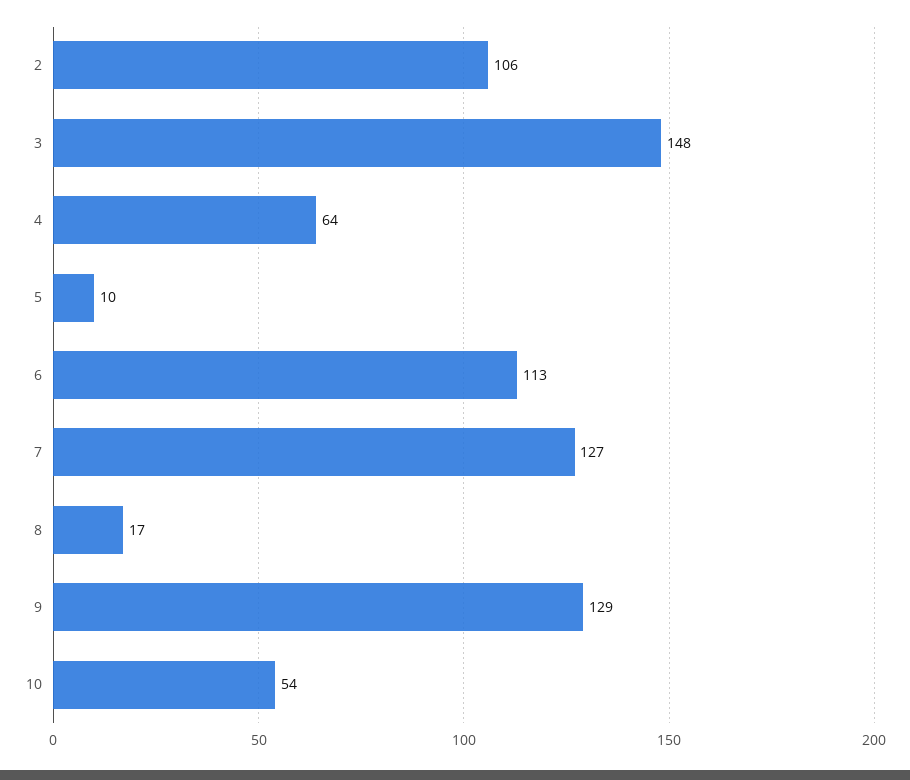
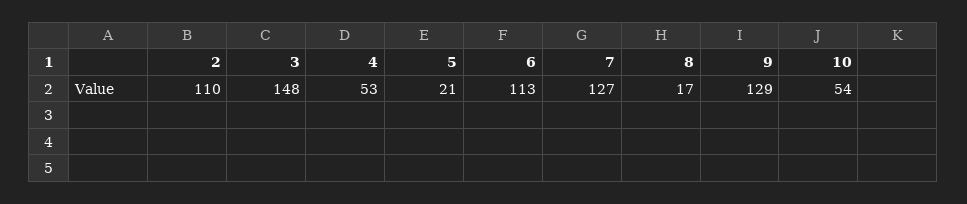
  {
-   "2": 106,
+   "2": 110,
    "3": 148,
-   "4": 64,
+   "4": 53,
-   "5": 10,
+   "5": 21,
    "6": 113,
    "7": 127,
    "8": 17,
    "9": 129,
    "10": 54
  }

